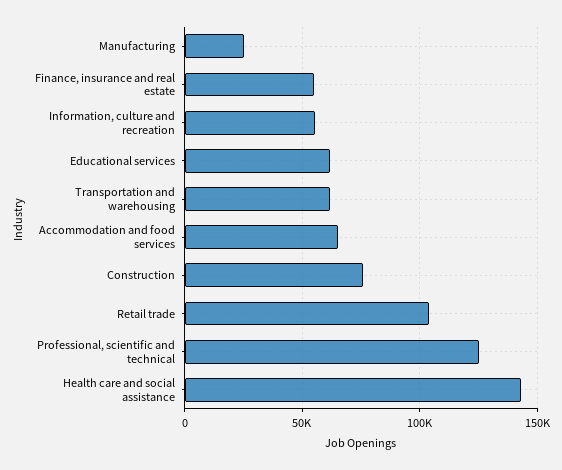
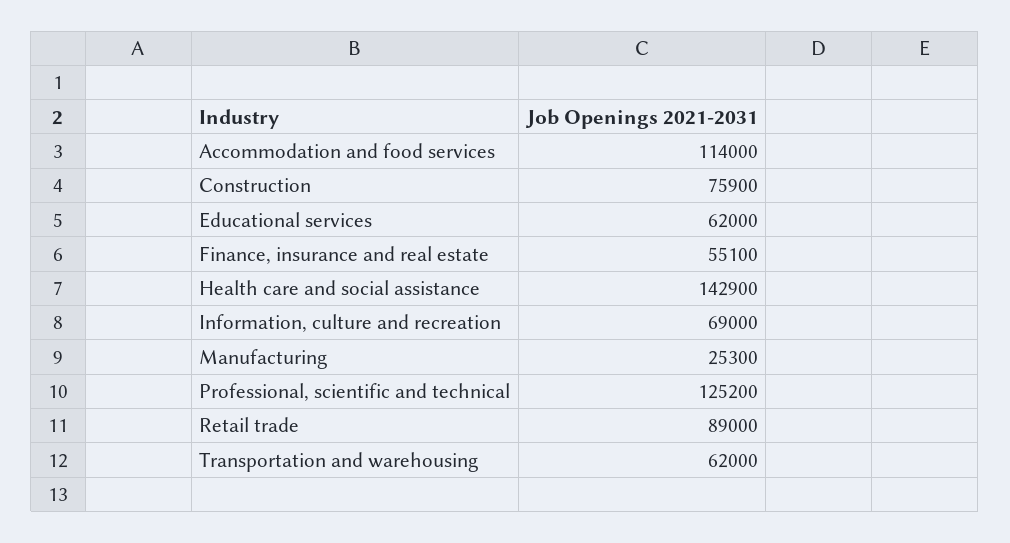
  {
    "Manufacturing": 25300,
    "Finance, insurance and real estate": 55100,
-   "Information, culture and recreation": 55000,
+   "Information, culture and recreation": 69000,
    "Educational services": 62000,
    "Transportation and warehousing": 62000,
-   "Accommodation and food services": 65000,
+   "Accommodation and food services": 114000,
    "Construction": 75900,
-   "Retail trade": 105000,
+   "Retail trade": 89000,
    "Professional, scientific and technical": 125200,
    "Health care and social assistance": 142900
  }

